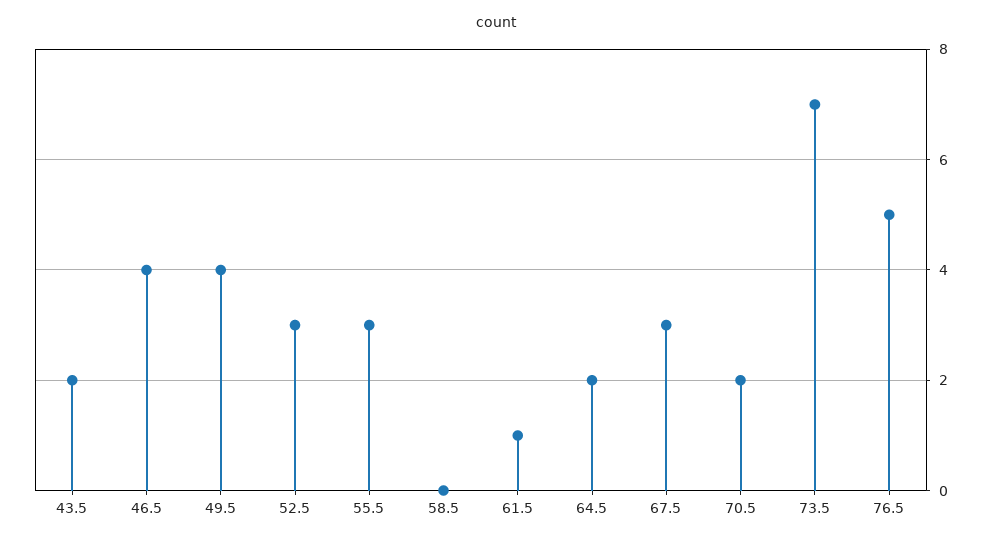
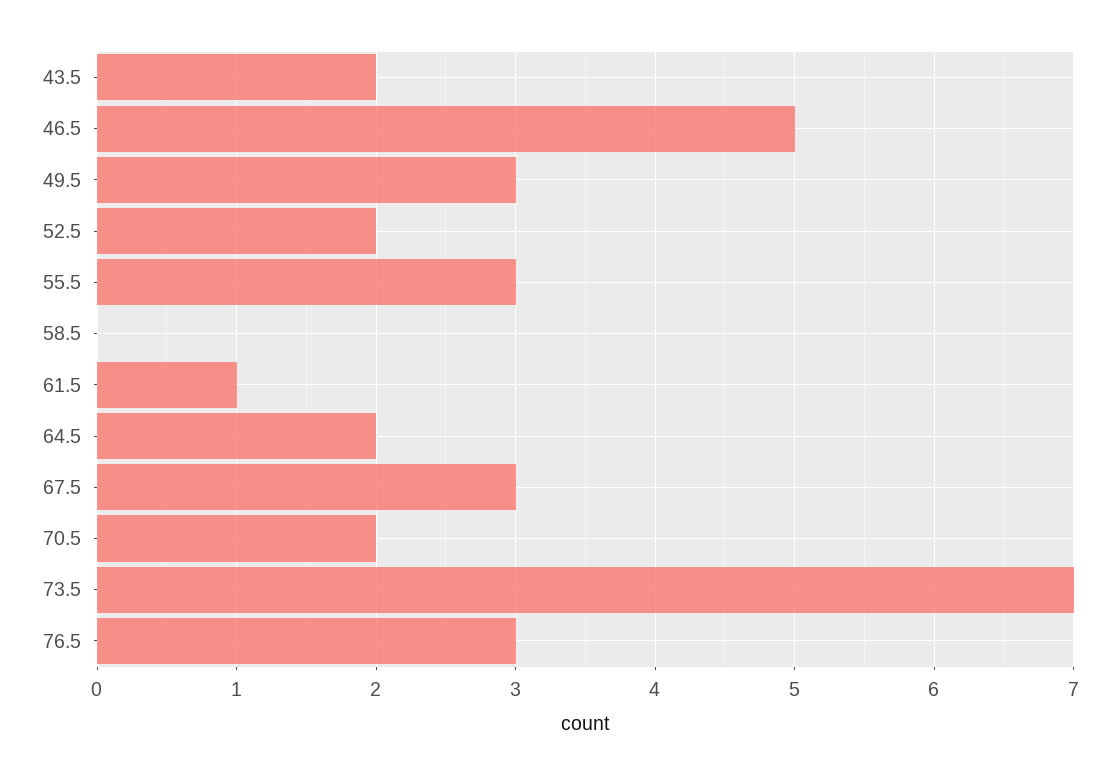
  {
    "43.5": 2,
-   "46.5": 4,
+   "46.5": 5,
-   "49.5": 4,
+   "49.5": 3,
-   "52.5": 3,
+   "52.5": 2,
    "55.5": 3,
    "58.5": 0,
    "61.5": 1,
    "64.5": 2,
    "67.5": 3,
    "70.5": 2,
    "73.5": 7,
-   "76.5": 5
+   "76.5": 3
  }

